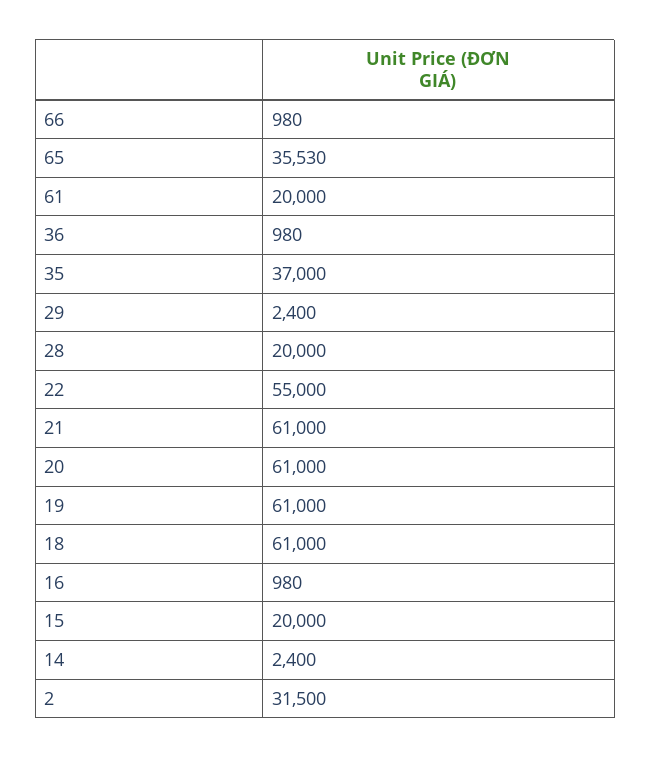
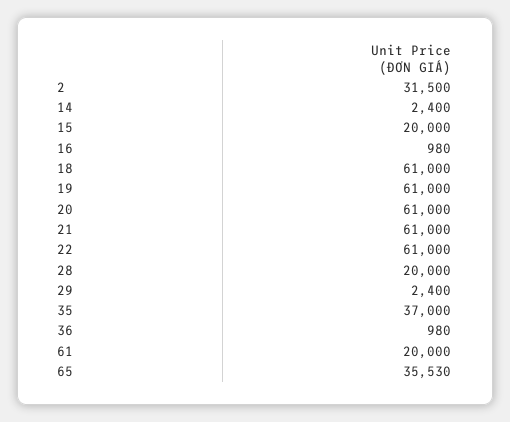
  {
-   "66": 980,
    "65": 35530,
    "61": 20000,
    "36": 980,
    "35": 37000,
    "29": 2400,
    "28": 20000,
-   "22": 55000,
+   "22": 61000,
    "21": 61000,
    "20": 61000,
    "19": 61000,
    "18": 61000,
    "16": 980,
    "15": 20000,
    "14": 2400,
    "2": 31500
  }

